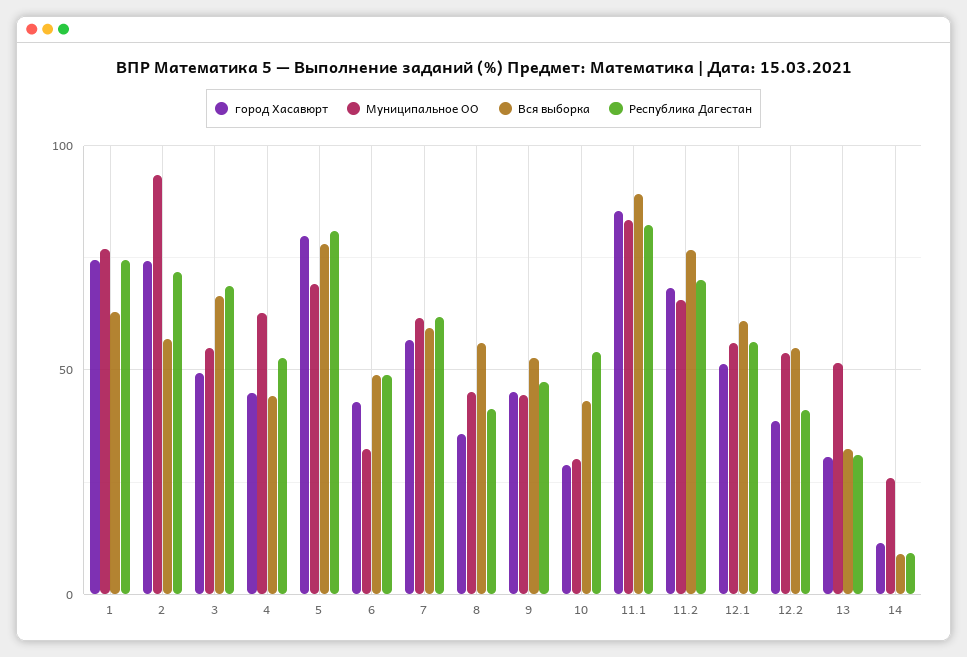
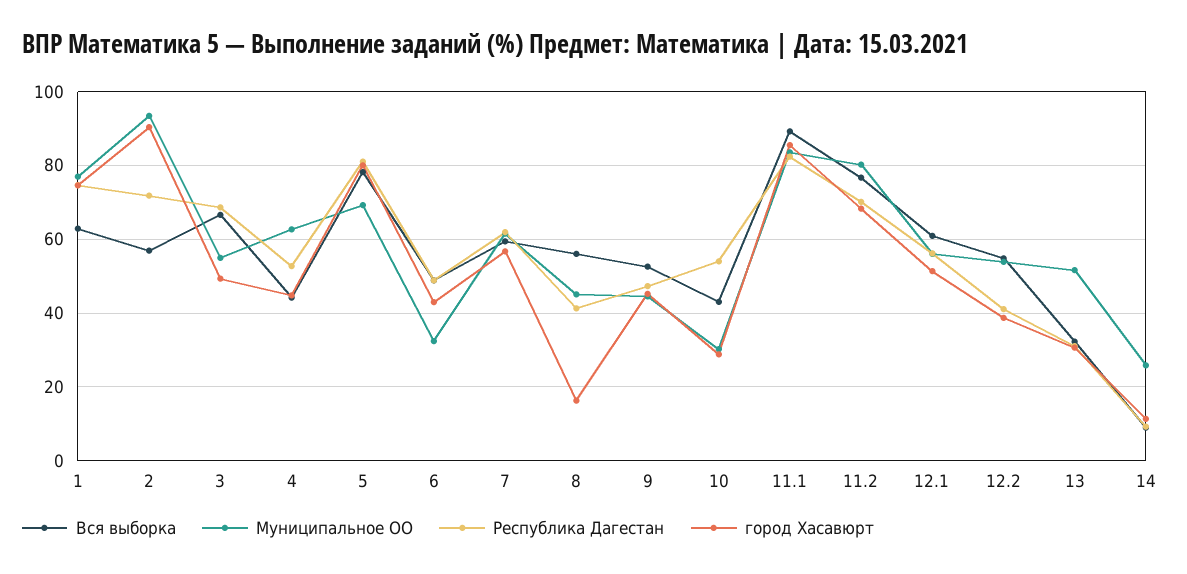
  {
    "город Хасавюрт": {
      "1": 74,
-     "2": 75,
+     "2": 90,
      "3": 50,
      "4": 44,
      "5": 80,
      "6": 42,
      "7": 56,
-     "8": 35,
+     "8": 16,
      "9": 46,
      "10": 28,
      "11.1": 86,
      "11.2": 68,
      "12.1": 52,
      "12.2": 38,
      "13": 30,
      "14": 12
    },
    "Муниципальное ОО": {
      "1": 76,
      "2": 94,
      "3": 54,
      "4": 62,
      "5": 70,
      "6": 32,
      "7": 62,
      "8": 46,
      "9": 44,
      "10": 30,
      "11.1": 84,
-     "11.2": 65,
+     "11.2": 80,
      "12.1": 56,
      "12.2": 54,
      "13": 52,
      "14": 26
    },
    "Вся выборка": {
      "1": 62,
      "2": 56,
      "3": 66,
      "4": 44,
      "5": 78,
      "6": 48,
      "7": 60,
      "8": 56,
      "9": 52,
      "10": 44,
      "11.1": 90,
      "11.2": 76,
      "12.1": 60,
      "12.2": 54,
      "13": 32,
      "14": 10
    },
    "Республика Дагестан": {
      "1": 74,
      "2": 72,
      "3": 68,
      "4": 52,
      "5": 80,
      "6": 48,
      "7": 62,
      "8": 42,
      "9": 48,
      "10": 54,
      "11.1": 82,
      "11.2": 70,
      "12.1": 56,
      "12.2": 42,
      "13": 32,
      "14": 10
    }
  }

